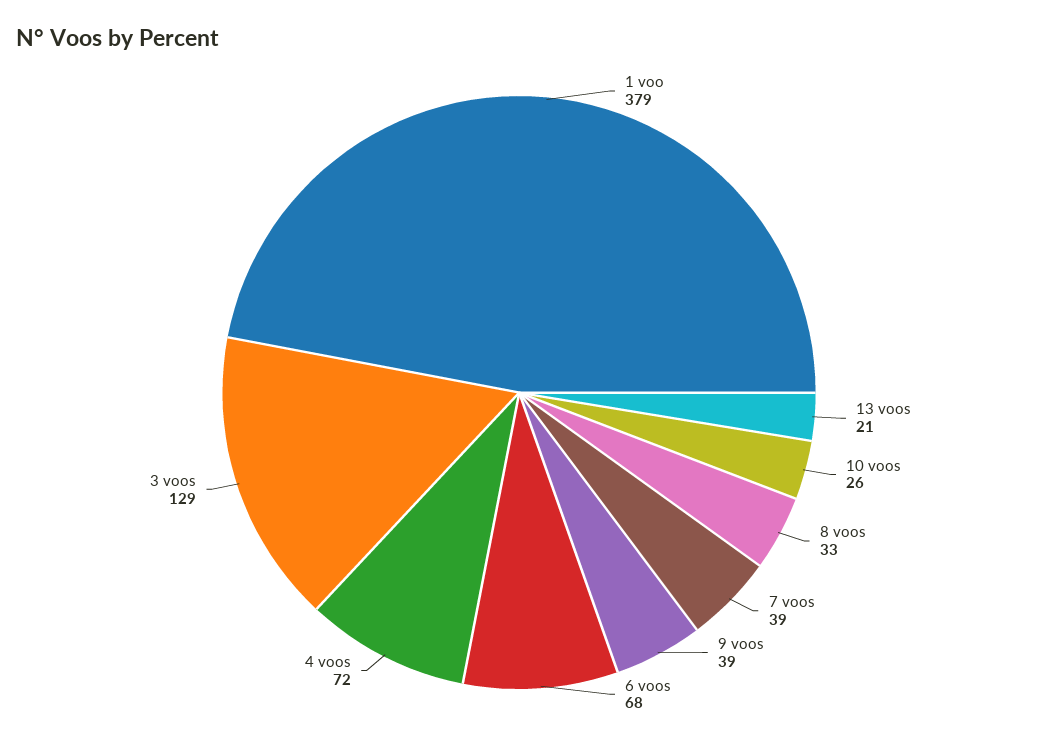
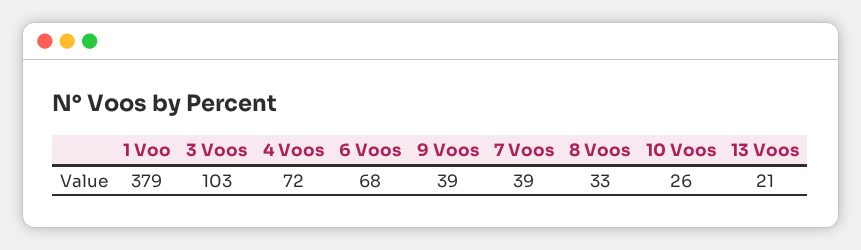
  {
    "1 voo": 379,
    "13 voos": 21,
    "10 voos": 26,
    "8 voos": 33,
    "7 voos": 39,
    "9 voos": 39,
    "6 voos": 68,
    "4 voos": 72,
-   "3 voos": 129
+   "3 voos": 103
  }

